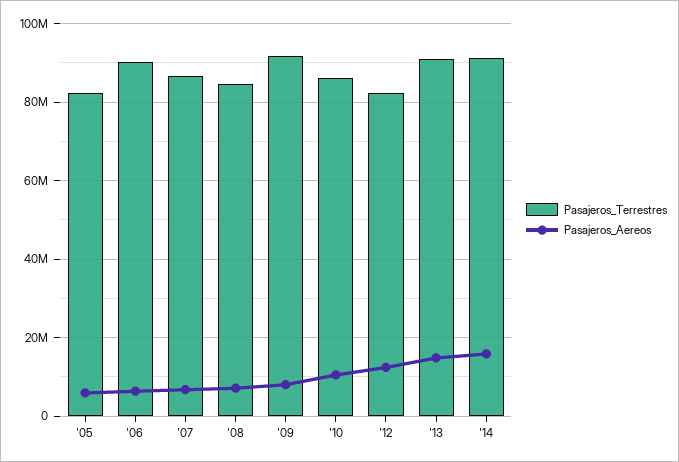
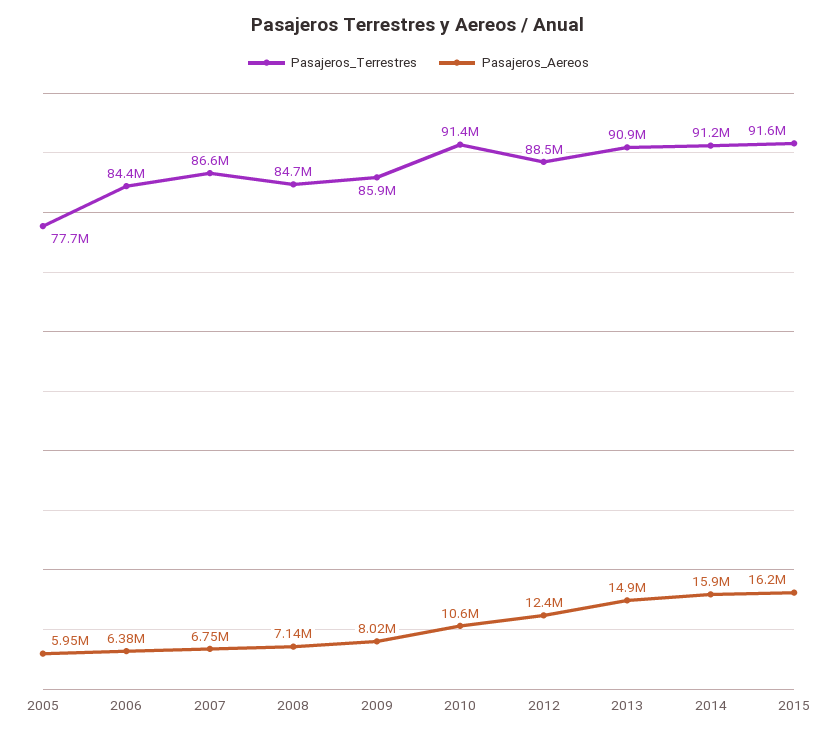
  {
    "Pasajeros_Terrestres": {
-     "'05": 82000000,
+     "'05": 77700000,
-     "'06": 90000000,
+     "'06": 84400000,
      "'07": 86600000,
      "'08": 84700000,
-     "'09": 92000000,
+     "'09": 85900000,
-     "'10": 86000000,
+     "'10": 91400000,
-     "'12": 82000000,
+     "'12": 88500000,
      "'13": 90900000,
-     "'14": 91200000
+     "'14": 91200000,
+     "2015": 91600000
    },
    "Pasajeros_Aereos": {
      "'05": 5950000,
      "'06": 6380000,
      "'07": 6750000,
      "'08": 7140000,
      "'09": 8020000,
      "'10": 10600000,
      "'12": 12400000,
      "'13": 14900000,
-     "'14": 15900000
+     "'14": 15900000,
+     "2015": 16200000
    }
  }

